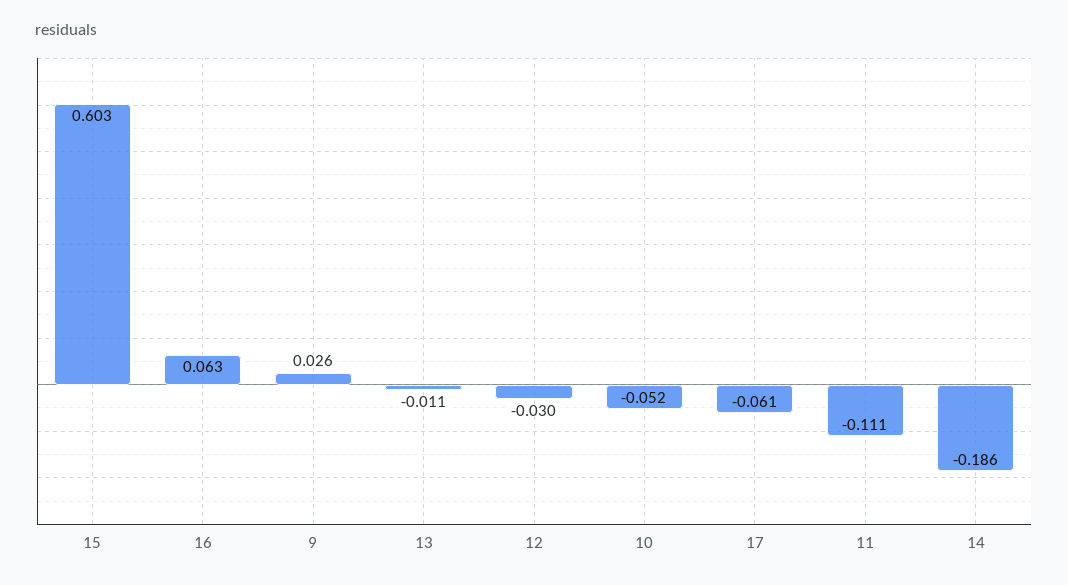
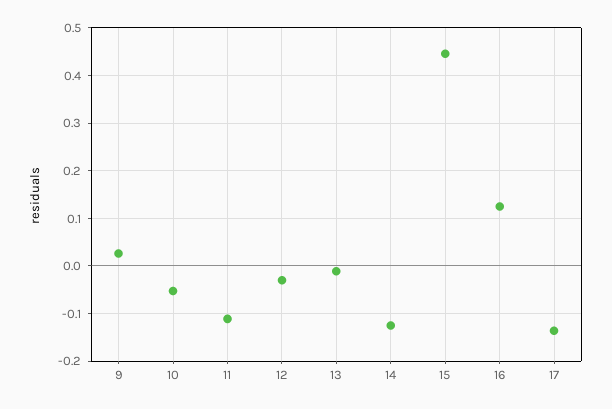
  {
-   "15": 0.603,
+   "15": 0.44,
-   "16": 0.063,
+   "16": 0.12,
    "9": 0.026,
    "13": -0.011,
    "12": -0.03,
    "10": -0.052,
-   "17": -0.061,
+   "17": -0.14,
    "11": -0.111,
-   "14": -0.186
+   "14": -0.12
  }

